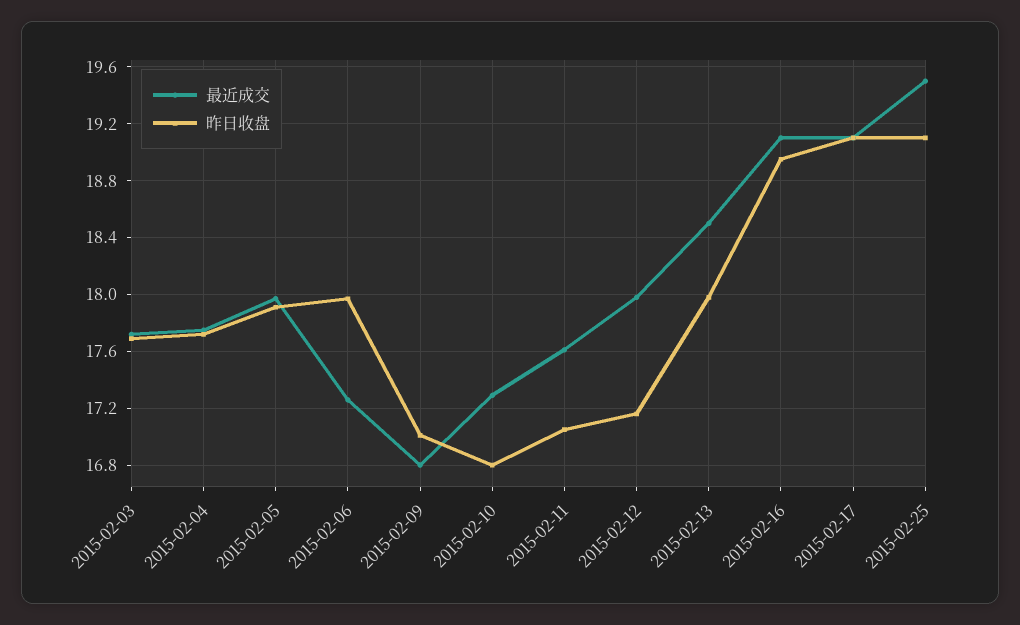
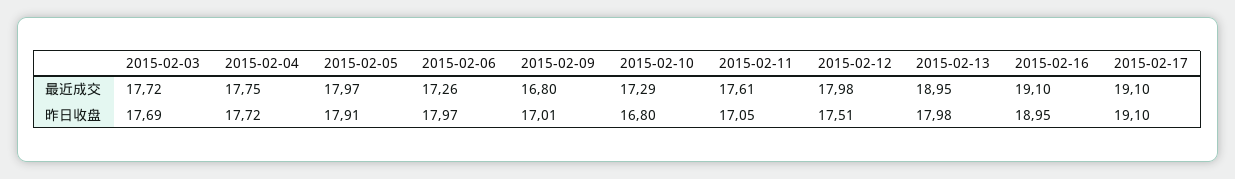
  {
    "最近成交": {
      "2015-02-03": 17.72,
      "2015-02-04": 17.75,
      "2015-02-05": 17.97,
      "2015-02-06": 17.26,
      "2015-02-09": 16.8,
      "2015-02-10": 17.29,
      "2015-02-11": 17.61,
      "2015-02-12": 17.98,
-     "2015-02-13": 18.5,
+     "2015-02-13": 18.95,
      "2015-02-16": 19.1,
-     "2015-02-17": 19.1,
+     "2015-02-17": 19.1
-     "2015-02-25": 19.5
    },
    "昨日收盘": {
      "2015-02-03": 17.69,
      "2015-02-04": 17.72,
      "2015-02-05": 17.91,
      "2015-02-06": 17.97,
      "2015-02-09": 17.01,
      "2015-02-10": 16.8,
      "2015-02-11": 17.05,
-     "2015-02-12": 17.15,
+     "2015-02-12": 17.51,
      "2015-02-13": 17.98,
      "2015-02-16": 18.95,
-     "2015-02-17": 19.1,
+     "2015-02-17": 19.1
-     "2015-02-25": 19.1
    }
  }

